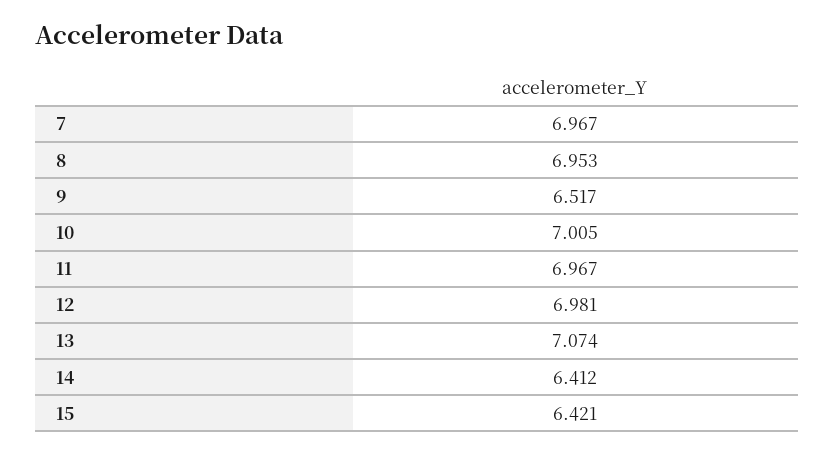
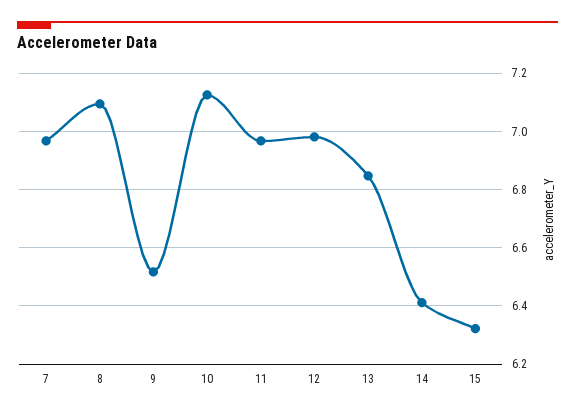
  {
    "7": 6.967,
-   "8": 6.953,
+   "8": 7.1,
    "9": 6.517,
-   "10": 7.005,
+   "10": 7.125,
    "11": 6.967,
    "12": 6.981,
-   "13": 7.074,
+   "13": 6.85,
    "14": 6.412,
-   "15": 6.421
+   "15": 6.325
  }

